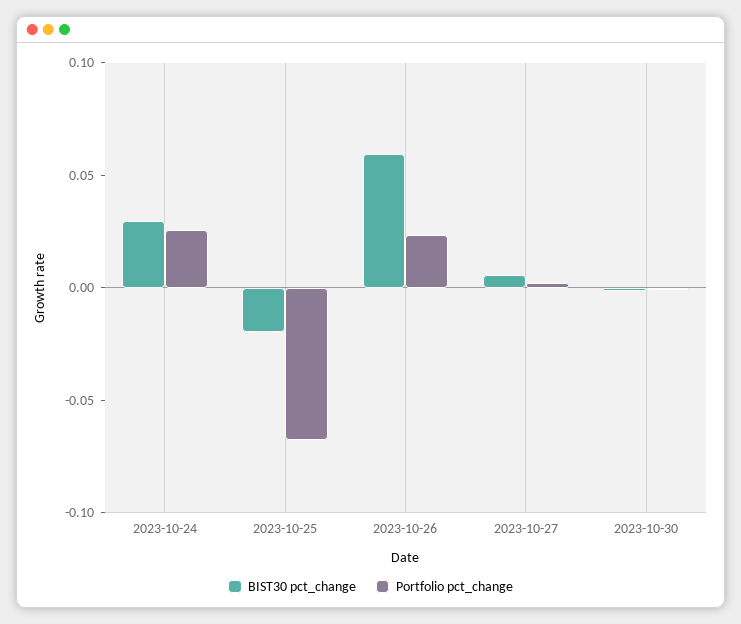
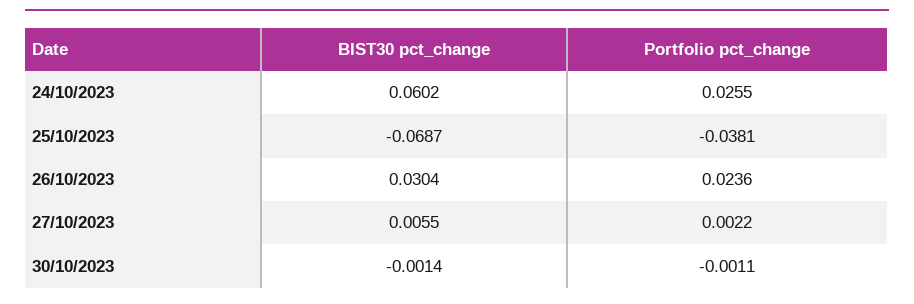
  {
    "BIST30 pct_change": {
-     "2023-10-24": 0.03,
+     "2023-10-24": 0.0602,
-     "2023-10-25": -0.02,
+     "2023-10-25": -0.0687,
-     "2023-10-26": 0.06,
+     "2023-10-26": 0.0304,
      "2023-10-27": 0.0055,
      "2023-10-30": -0.0014
    },
    "Portfolio pct_change": {
      "2023-10-24": 0.0255,
-     "2023-10-25": -0.07,
+     "2023-10-25": -0.0381,
      "2023-10-26": 0.0236,
      "2023-10-27": 0.0022,
      "2023-10-30": -0.0011
    }
  }

